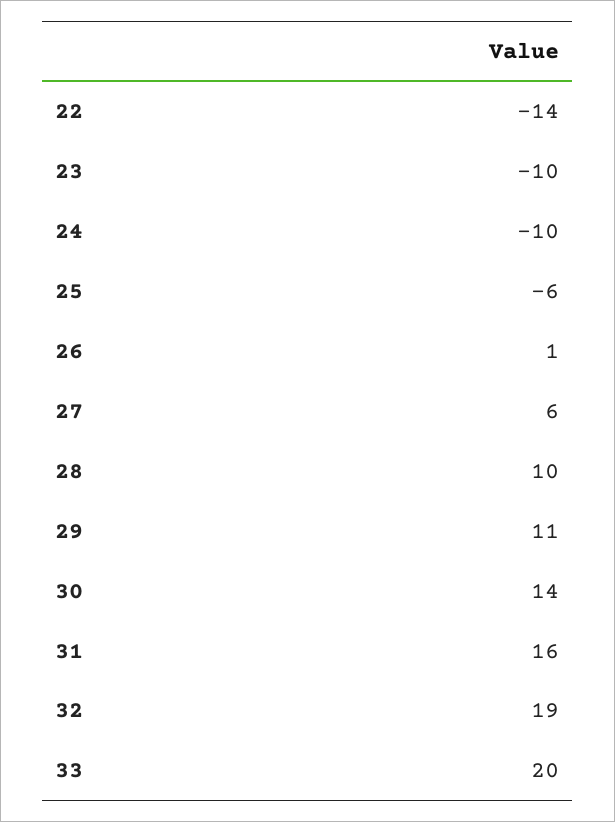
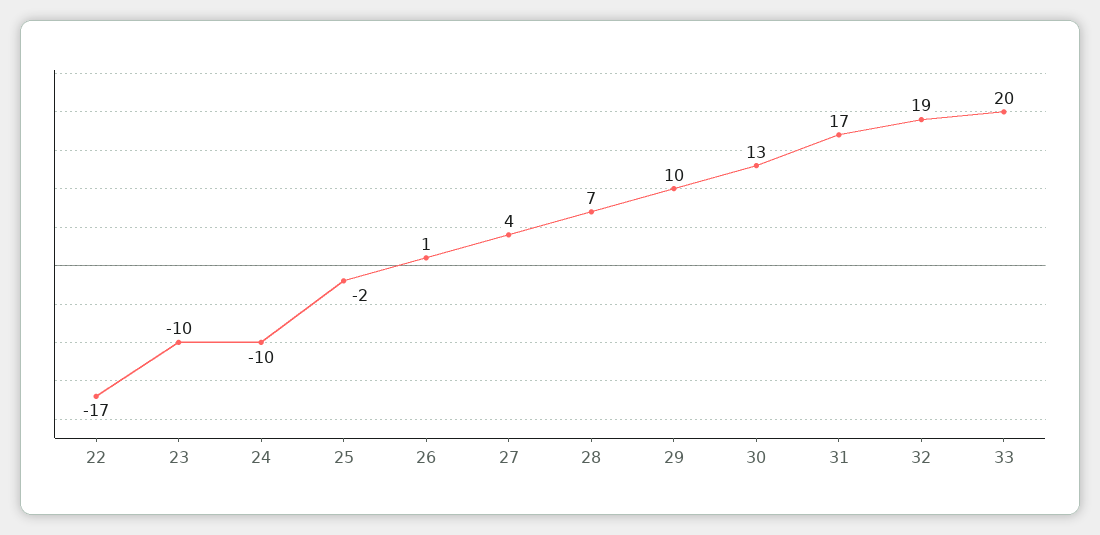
  {
-   "22": -14,
+   "22": -17,
    "23": -10,
    "24": -10,
-   "25": -6,
+   "25": -2,
    "26": 1,
-   "27": 6,
+   "27": 4,
-   "28": 10,
+   "28": 7,
-   "29": 11,
+   "29": 10,
-   "30": 14,
+   "30": 13,
-   "31": 16,
+   "31": 17,
    "32": 19,
    "33": 20
  }

